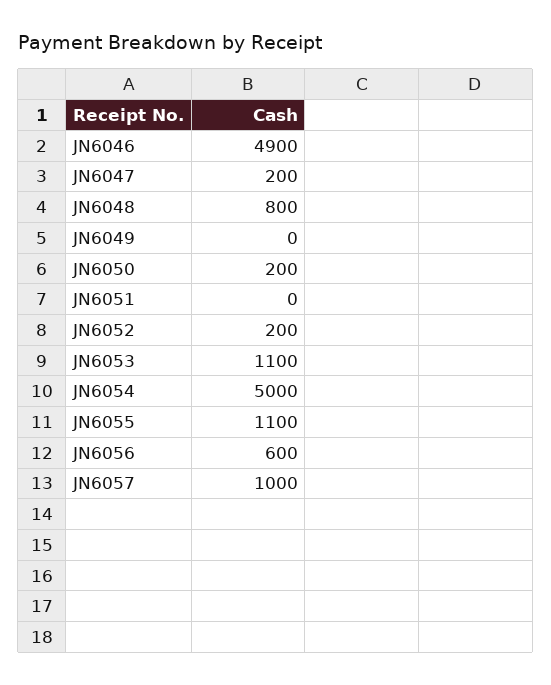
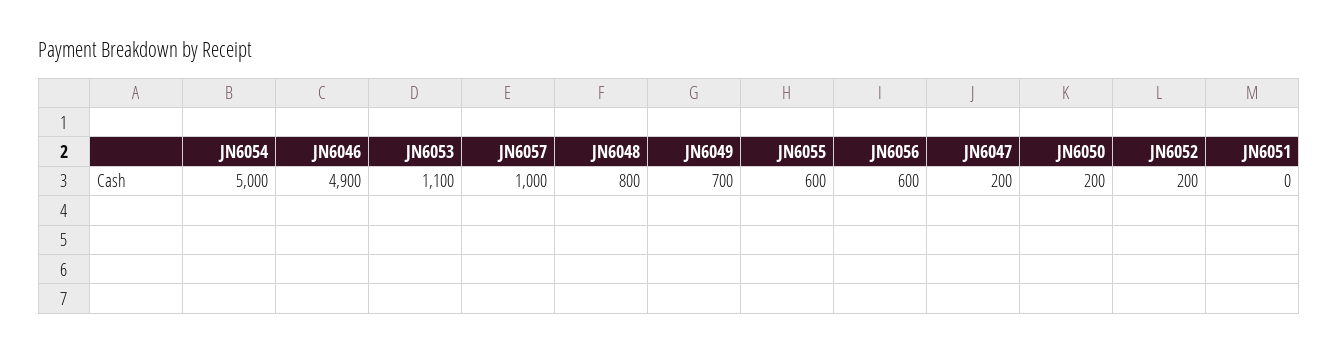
  {
    "JN6046": 4900,
    "JN6047": 200,
    "JN6048": 800,
-   "JN6049": 0,
+   "JN6049": 700,
    "JN6050": 200,
    "JN6051": 0,
    "JN6052": 200,
    "JN6053": 1100,
    "JN6054": 5000,
-   "JN6055": 1100,
+   "JN6055": 600,
    "JN6056": 600,
    "JN6057": 1000
  }

